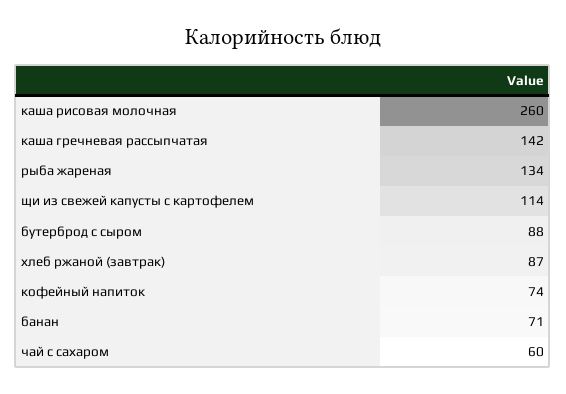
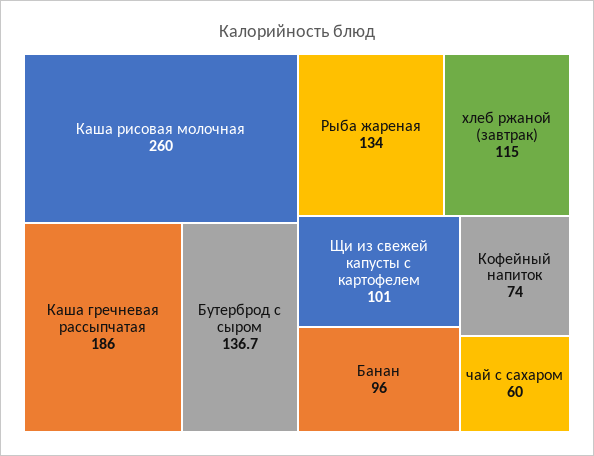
  {
    "каша рисовая молочная": 260,
-   "каша гречневая рассыпчатая": 142,
+   "каша гречневая рассыпчатая": 186,
    "рыба жареная": 134,
-   "щи из свежей капусты с картофелем": 114,
+   "щи из свежей капусты с картофелем": 101,
-   "бутерброд с сыром": 88,
+   "бутерброд с сыром": 136.7,
-   "хлеб ржаной (завтрак)": 87,
+   "хлеб ржаной (завтрак)": 115,
    "кофейный напиток": 74,
-   "банан": 71,
+   "банан": 96,
    "чай с сахаром": 60
  }

